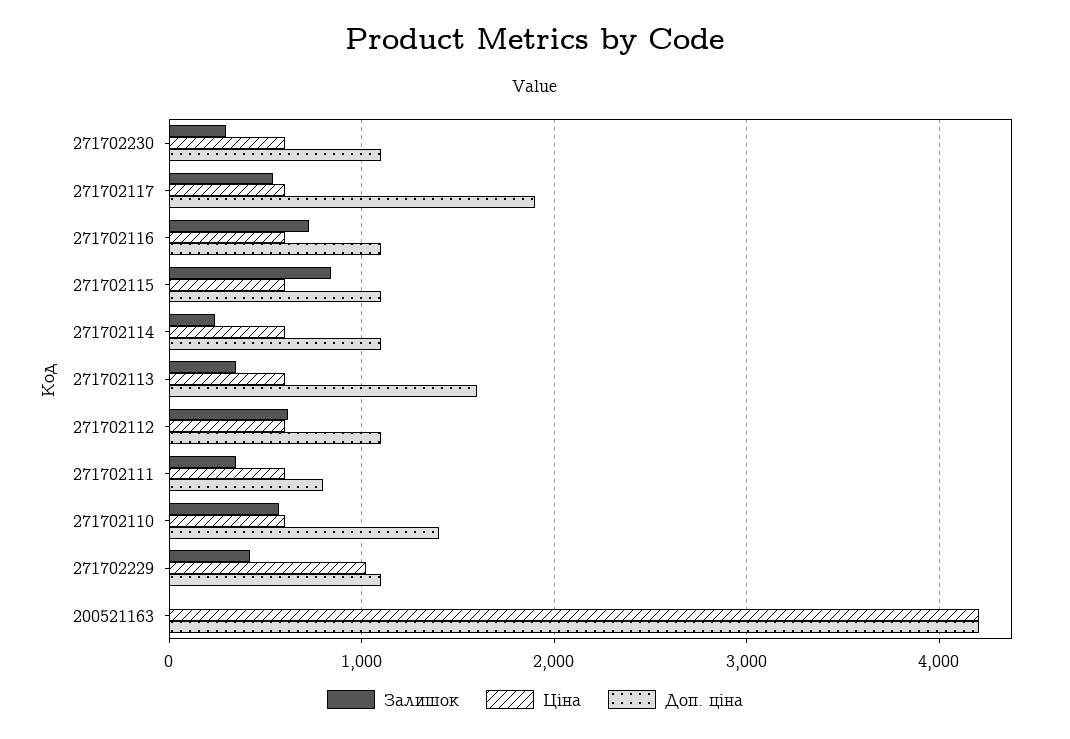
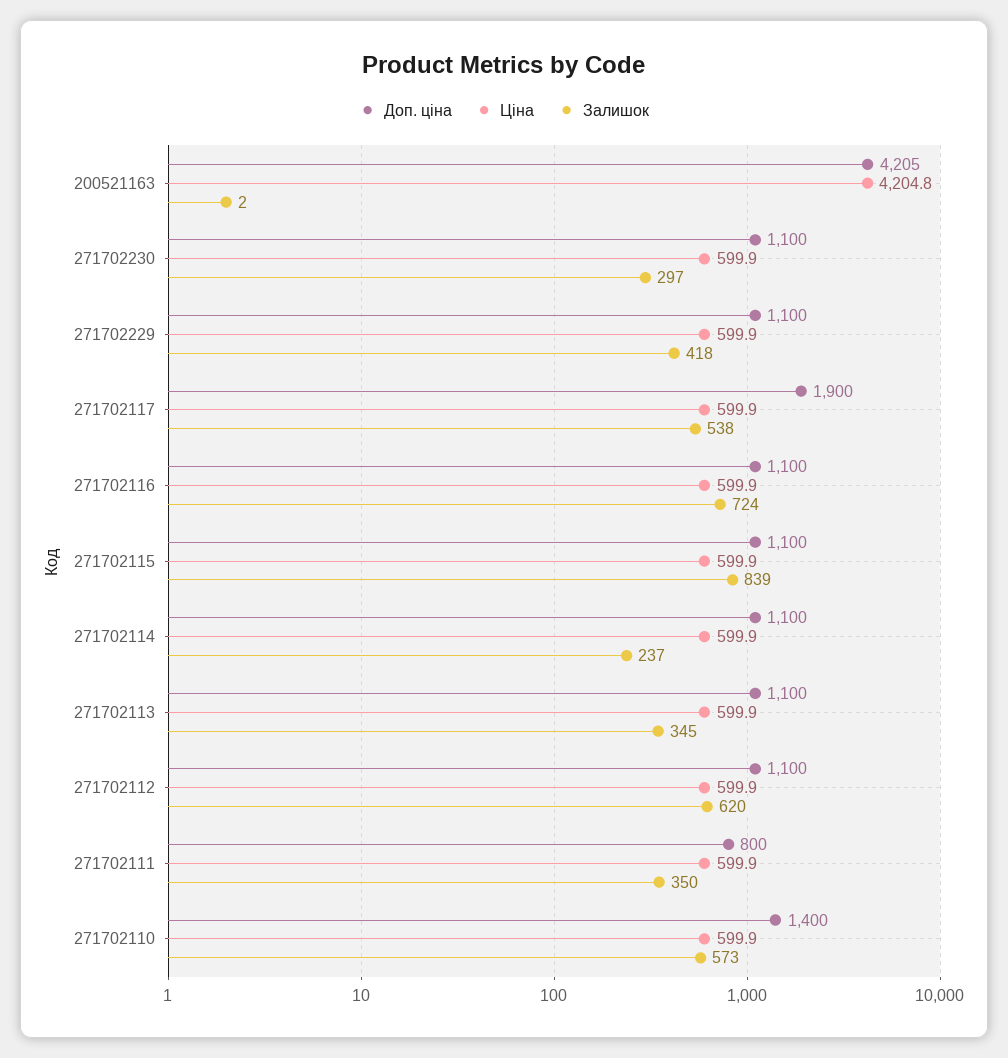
  {
    "Залишок": {
      "271702230": 297,
      "271702117": 538,
      "271702116": 724,
      "271702115": 839,
      "271702114": 237,
      "271702113": 345,
      "271702112": 620,
      "271702111": 350,
      "271702110": 573,
      "271702229": 418,
      "200521163": 2
    },
    "Ціна": {
      "271702230": 599.9,
      "271702117": 599.9,
      "271702116": 599.9,
      "271702115": 599.9,
      "271702114": 599.9,
      "271702113": 599.9,
      "271702112": 599.9,
      "271702111": 599.9,
      "271702110": 599.9,
-     "271702229": 1000,
+     "271702229": 599.9,
      "200521163": 4204.8
    },
    "Доп. ціна": {
      "271702230": 1100,
      "271702117": 1900,
      "271702116": 1100,
      "271702115": 1100,
      "271702114": 1100,
-     "271702113": 1600,
+     "271702113": 1100,
      "271702112": 1100,
      "271702111": 800,
      "271702110": 1400,
      "271702229": 1100,
      "200521163": 4205
    }
  }

